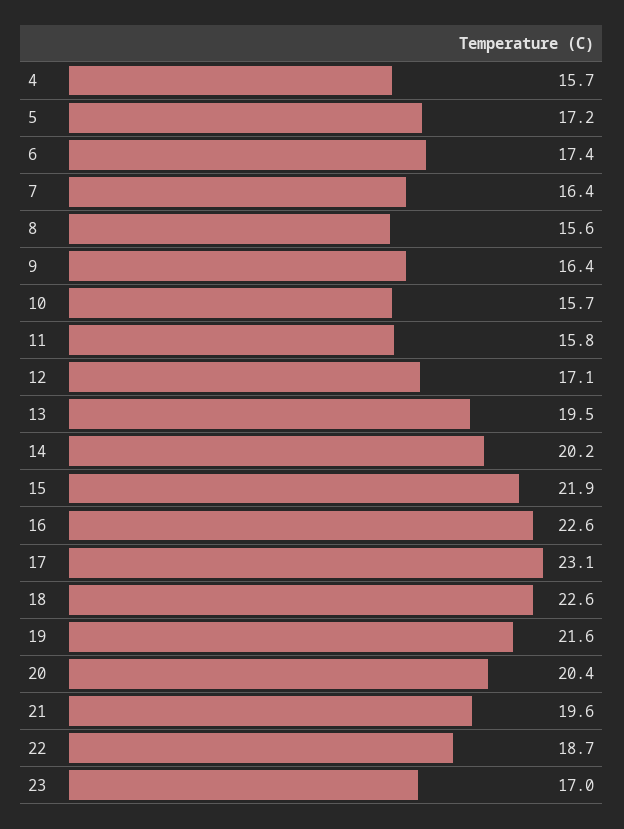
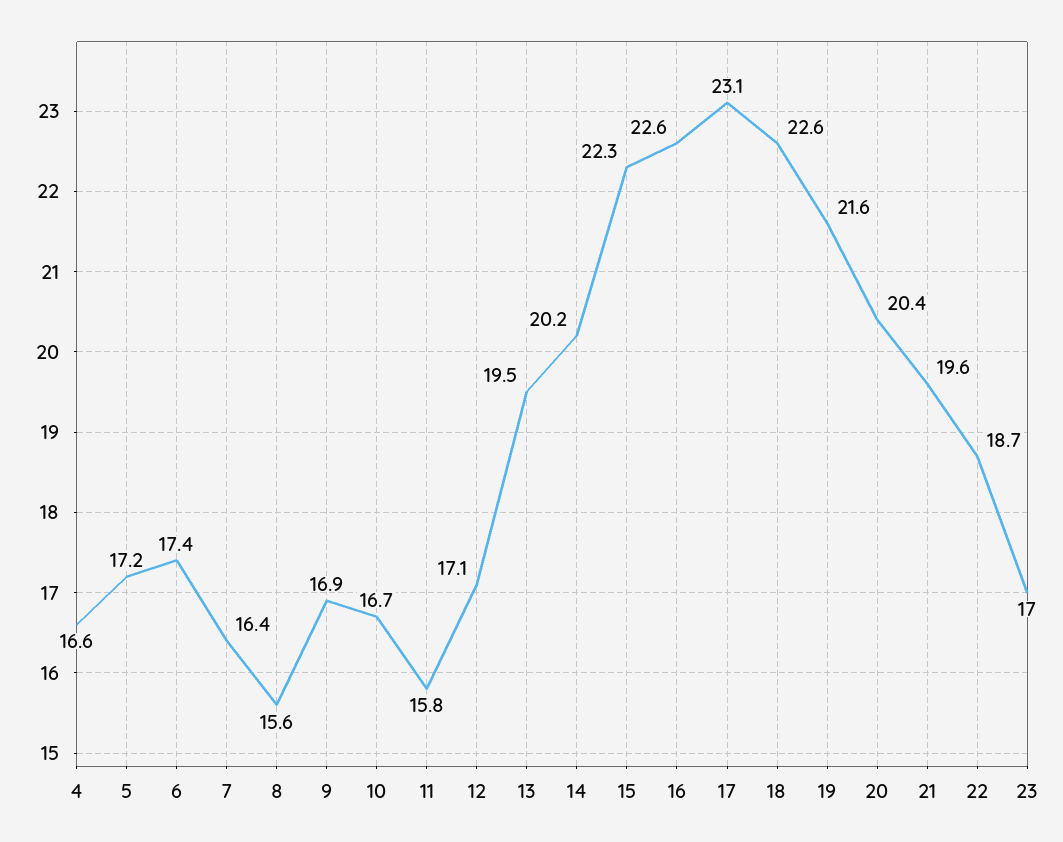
  {
-   "4": 15.7,
+   "4": 16.6,
    "5": 17.2,
    "6": 17.4,
    "7": 16.4,
    "8": 15.6,
-   "9": 16.4,
+   "9": 16.9,
-   "10": 15.7,
+   "10": 16.7,
    "11": 15.8,
    "12": 17.1,
    "13": 19.5,
    "14": 20.2,
-   "15": 21.9,
+   "15": 22.3,
    "16": 22.6,
    "17": 23.1,
    "18": 22.6,
    "19": 21.6,
    "20": 20.4,
    "21": 19.6,
    "22": 18.7,
    "23": 17
  }

